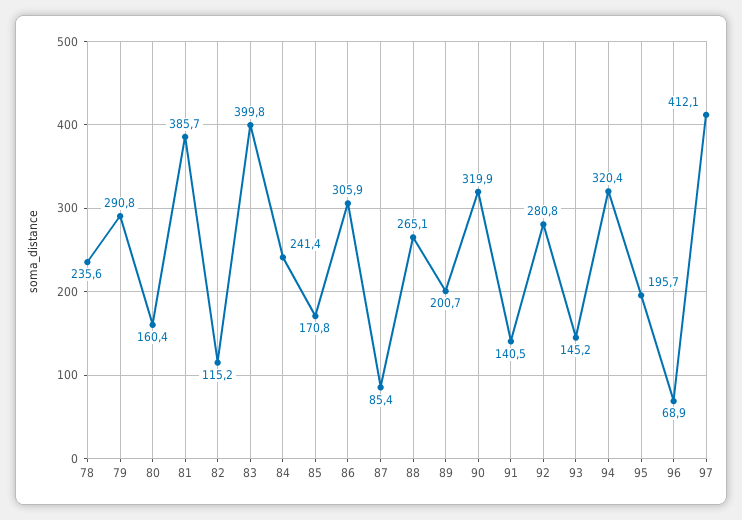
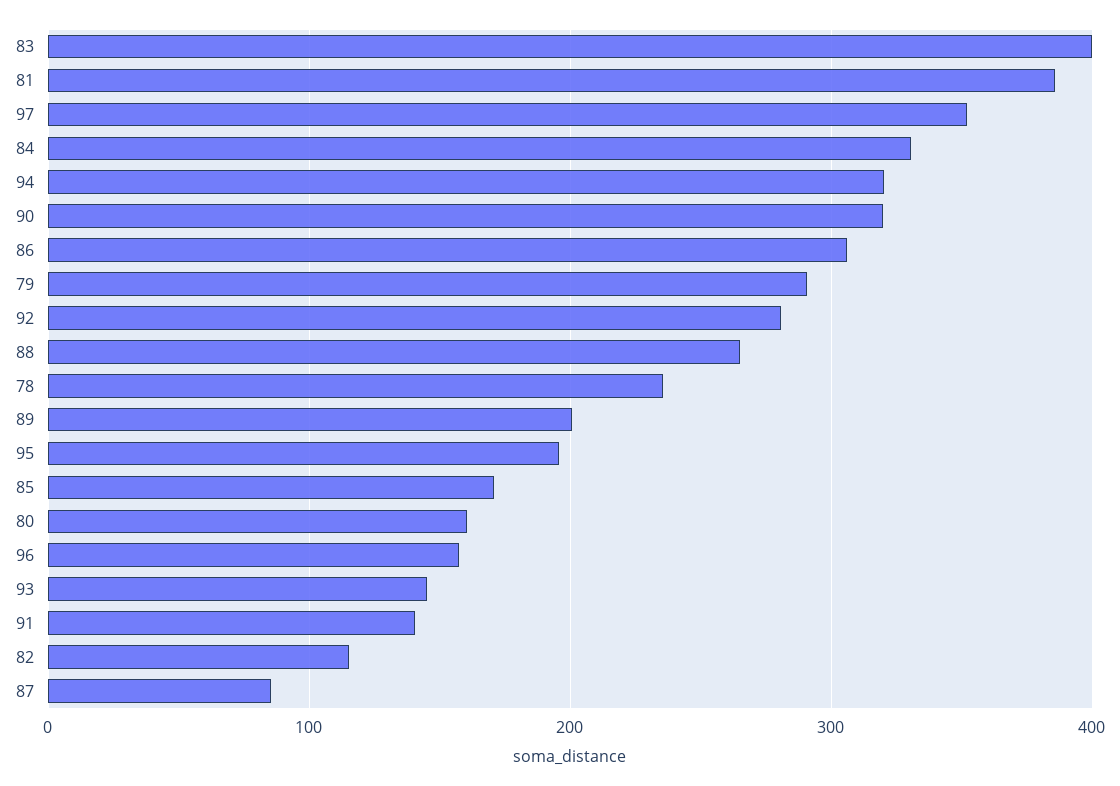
  {
    "78": 235.6,
    "79": 290.8,
    "80": 160.4,
    "81": 385.7,
    "82": 115.2,
    "83": 399.8,
-   "84": 241.4,
+   "84": 330,
    "85": 170.8,
    "86": 305.9,
    "87": 85.4,
    "88": 265.1,
    "89": 200.7,
    "90": 319.9,
    "91": 140.5,
    "92": 280.8,
    "93": 145.2,
    "94": 320.4,
    "95": 195.7,
-   "96": 68.9,
+   "96": 160,
-   "97": 412.1
+   "97": 350
  }

